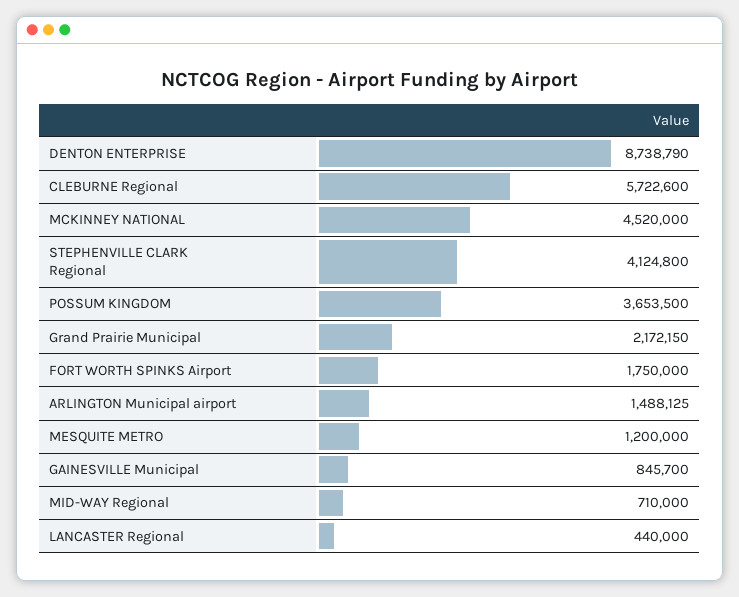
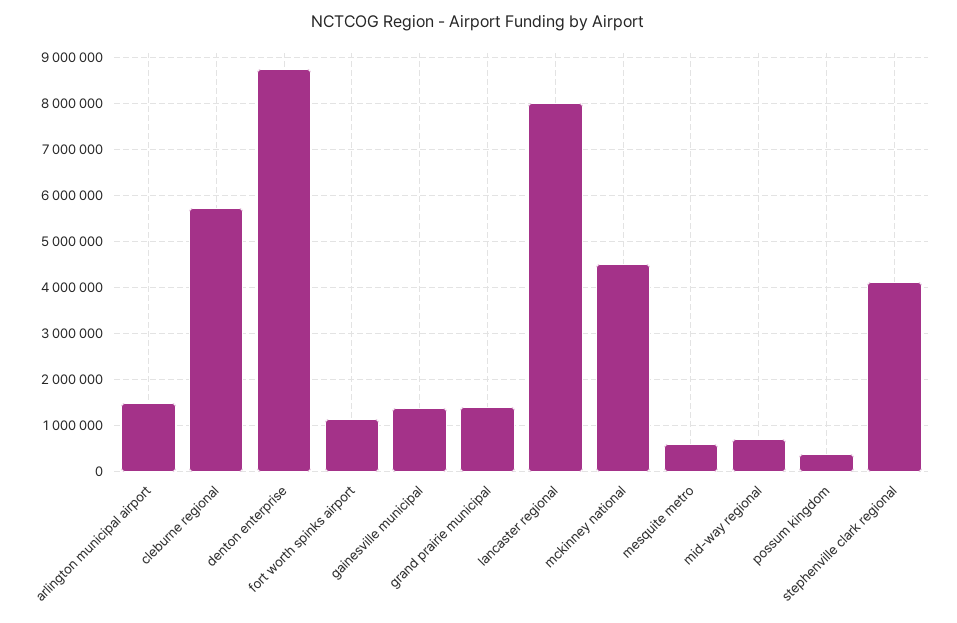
  {
    "DENTON ENTERPRISE": 8738790,
    "CLEBURNE Regional": 5722600,
    "MCKINNEY NATIONAL": 4520000,
    "STEPHENVILLE CLARK Regional": 4124800,
-   "POSSUM KINGDOM": 3653500,
+   "POSSUM KINGDOM": 400000,
-   "Grand Prairie Municipal": 2172150,
+   "Grand Prairie Municipal": 1400000,
-   "FORT WORTH SPINKS Airport": 1750000,
+   "FORT WORTH SPINKS Airport": 1200000,
    "ARLINGTON Municipal airport": 1488125,
-   "MESQUITE METRO": 1200000,
+   "MESQUITE METRO": 600000,
-   "GAINESVILLE Municipal": 845700,
+   "GAINESVILLE Municipal": 1400000,
    "MID-WAY Regional": 710000,
-   "LANCASTER Regional": 440000
+   "LANCASTER Regional": 8000000
  }

